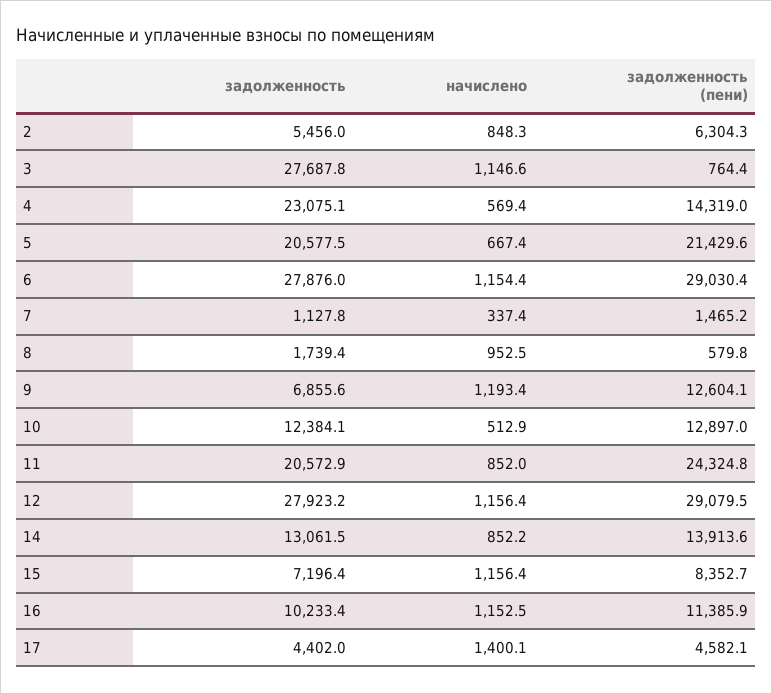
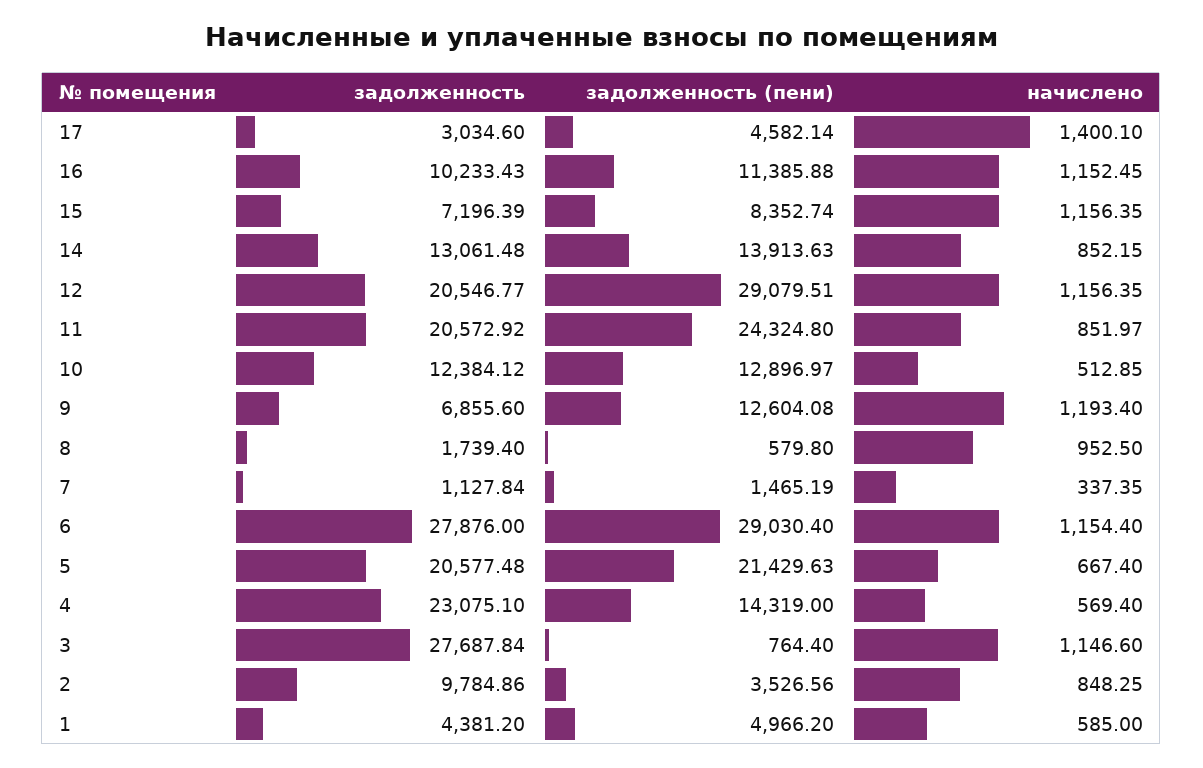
  {
    "задолженность": {
-     "2": 5456,
+     "2": 9784.86,
      "3": 27687.84,
      "4": 23075.1,
      "5": 20577.48,
      "6": 27876,
      "7": 1127.84,
      "8": 1739.4,
      "9": 6855.6,
      "10": 12384.12,
      "11": 20572.92,
-     "12": 27923.2,
+     "12": 20546.77,
      "14": 13061.48,
      "15": 7196.39,
      "16": 10233.43,
-     "17": 4402
+     "17": 3034.6,
+     "1": 4381.2
    },
    "начислено": {
      "2": 848.25,
      "3": 1146.6,
      "4": 569.4,
      "5": 667.4,
      "6": 1154.4,
      "7": 337.35,
      "8": 952.5,
      "9": 1193.4,
      "10": 512.85,
      "11": 851.97,
      "12": 1156.35,
      "14": 852.15,
      "15": 1156.35,
      "16": 1152.45,
-     "17": 1400.1
+     "17": 1400.1,
+     "1": 585
    },
    "задолженность (пени)": {
-     "2": 6304.3,
+     "2": 3526.56,
      "3": 764.4,
      "4": 14319,
      "5": 21429.63,
      "6": 29030.4,
      "7": 1465.19,
      "8": 579.8,
      "9": 12604.08,
      "10": 12896.97,
      "11": 24324.8,
      "12": 29079.51,
      "14": 13913.63,
      "15": 8352.74,
      "16": 11385.88,
-     "17": 4582.14
+     "17": 4582.14,
+     "1": 4966.2
    }
  }

